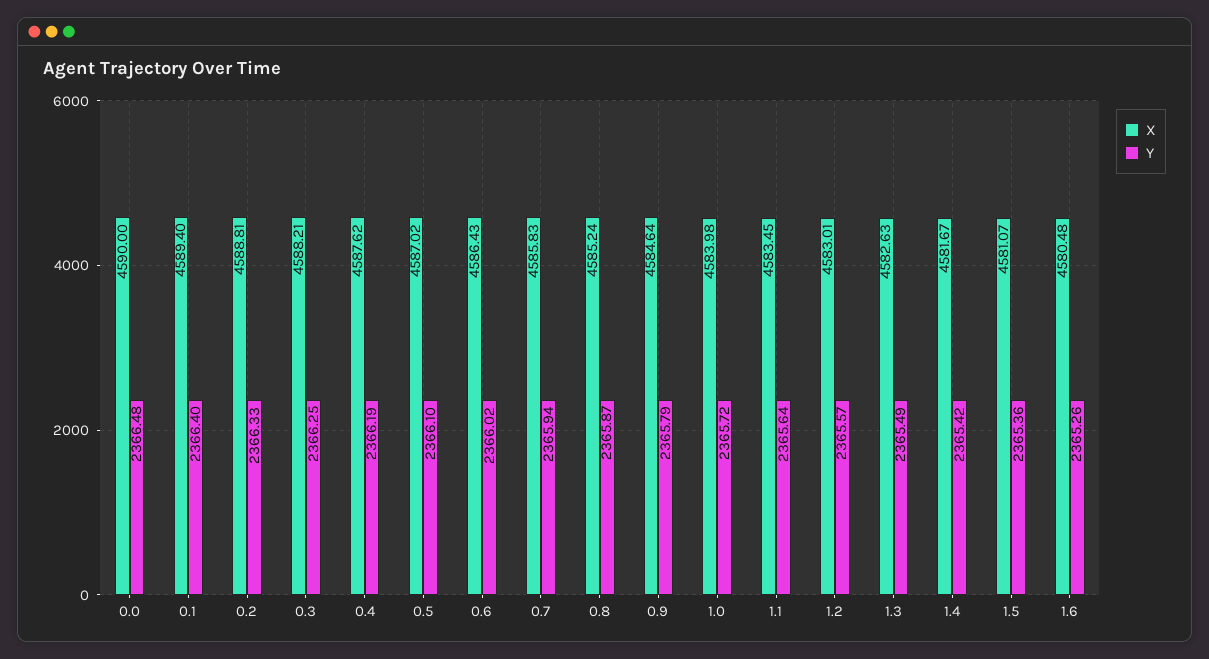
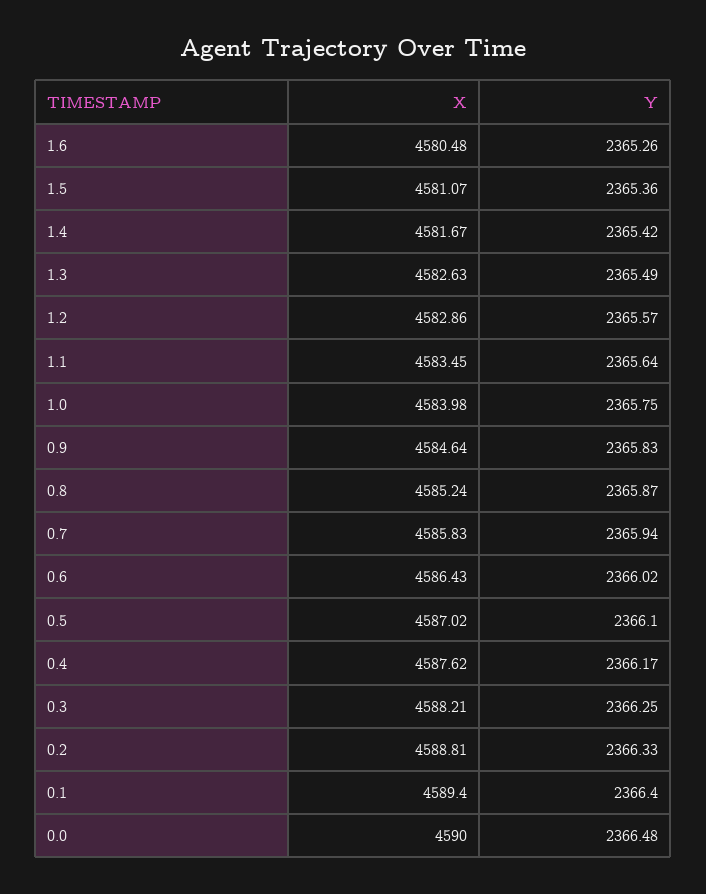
  {
    "X": {
      "0.0": 4590,
      "0.1": 4589.4,
      "0.2": 4588.81,
      "0.3": 4588.21,
      "0.4": 4587.62,
      "0.5": 4587.02,
      "0.6": 4586.43,
      "0.7": 4585.83,
      "0.8": 4585.24,
      "0.9": 4584.64,
      "1.0": 4583.98,
      "1.1": 4583.45,
-     "1.2": 4583.01,
+     "1.2": 4582.86,
      "1.3": 4582.63,
      "1.4": 4581.67,
      "1.5": 4581.07,
      "1.6": 4580.48
    },
    "Y": {
      "0.0": 2366.48,
      "0.1": 2366.4,
      "0.2": 2366.33,
      "0.3": 2366.25,
-     "0.4": 2366.19,
+     "0.4": 2366.17,
      "0.5": 2366.1,
      "0.6": 2366.02,
      "0.7": 2365.94,
      "0.8": 2365.87,
-     "0.9": 2365.79,
+     "0.9": 2365.83,
-     "1.0": 2365.72,
+     "1.0": 2365.75,
      "1.1": 2365.64,
      "1.2": 2365.57,
      "1.3": 2365.49,
      "1.4": 2365.42,
      "1.5": 2365.36,
      "1.6": 2365.26
    }
  }

